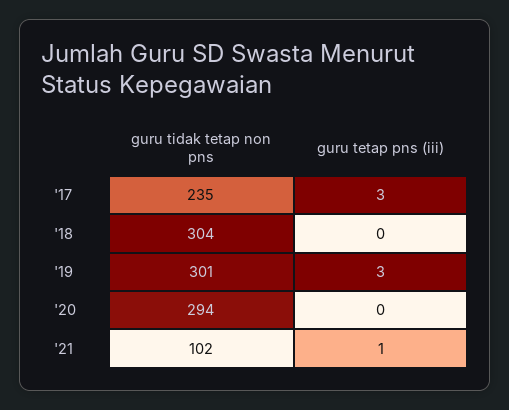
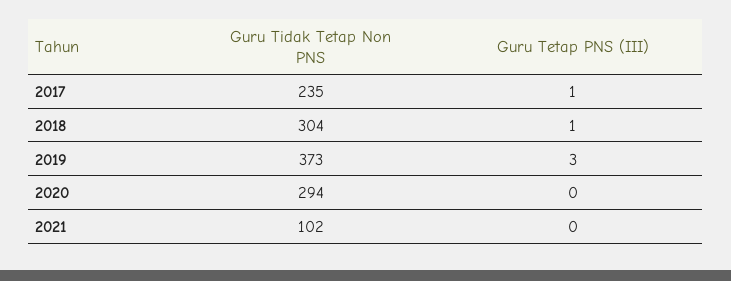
  {
    "guru tidak tetap non pns": {
      "'17": 235,
      "'18": 304,
-     "'19": 301,
+     "'19": 373,
      "'20": 294,
      "'21": 102
    },
    "guru tetap pns (iii)": {
-     "'17": 3,
+     "'17": 1,
-     "'18": 0,
+     "'18": 1,
      "'19": 3,
      "'20": 0,
-     "'21": 1
+     "'21": 0
    }
  }

